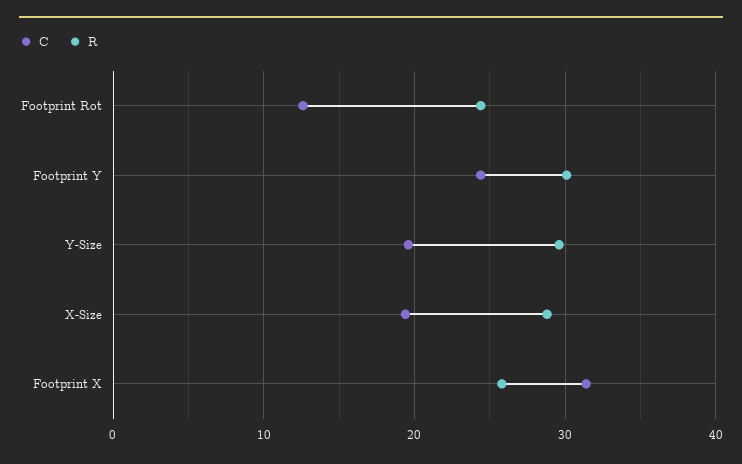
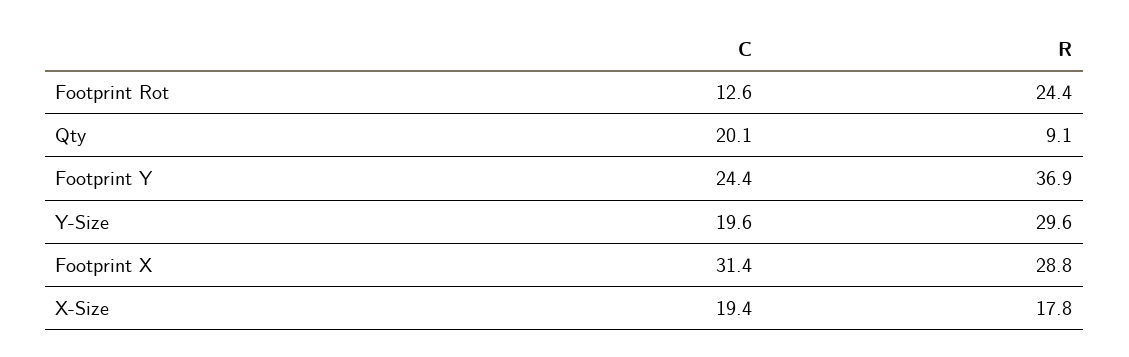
  {
    "C": {
      "Footprint Rot": 12.6,
      "Footprint Y": 24.4,
      "Y-Size": 19.6,
      "X-Size": 19.4,
-     "Footprint X": 31.4
+     "Footprint X": 31.4,
+     "Qty": 20.1
    },
    "R": {
      "Footprint Rot": 24.4,
-     "Footprint Y": 30,
+     "Footprint Y": 36.9,
      "Y-Size": 29.6,
-     "X-Size": 29,
+     "X-Size": 17.8,
-     "Footprint X": 26
+     "Footprint X": 28.8,
+     "Qty": 9.1
    }
  }

